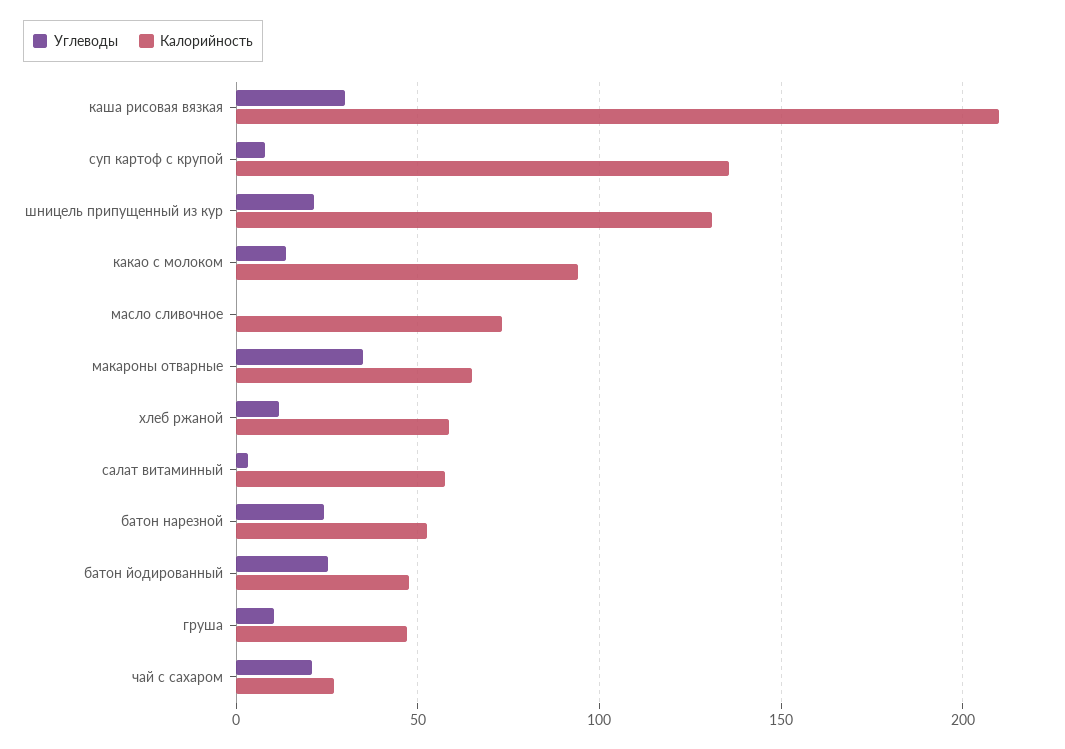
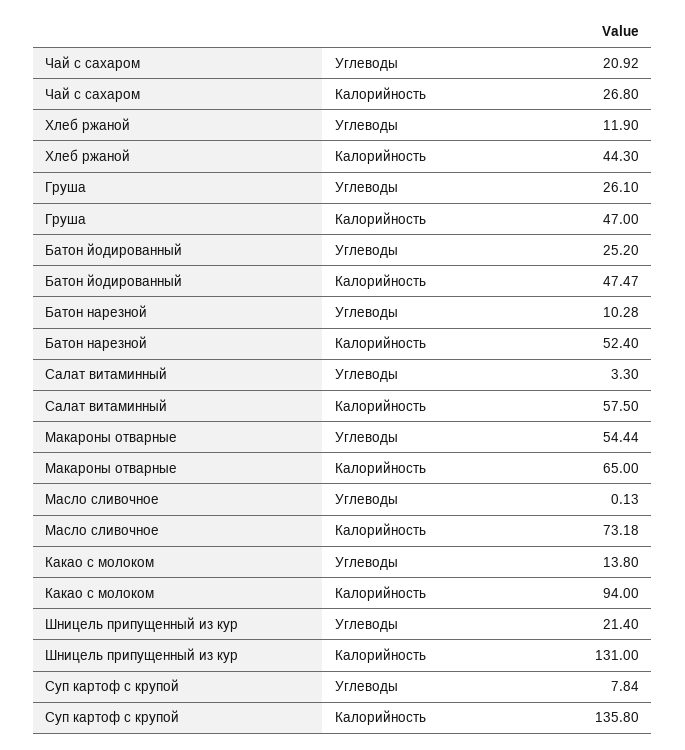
  {
    "Углеводы": {
-     "каша рисовая вязкая": 30,
      "суп картоф с крупой": 7.84,
      "шницель припущенный из кур": 21.4,
      "какао с молоком": 13.8,
      "масло сливочное": 0.13,
-     "макароны отварные": 35,
+     "макароны отварные": 54.44,
      "хлеб ржаной": 11.9,
      "салат витаминный": 3.3,
-     "батон нарезной": 25,
+     "батон нарезной": 10.28,
      "батон йодированный": 25.2,
-     "груша": 10,
+     "груша": 26.1,
      "чай с сахаром": 20.92
    },
    "Калорийность": {
-     "каша рисовая вязкая": 210,
      "суп картоф с крупой": 135.8,
      "шницель припущенный из кур": 131,
      "какао с молоком": 94,
      "масло сливочное": 73.18,
      "макароны отварные": 65,
-     "хлеб ржаной": 60,
+     "хлеб ржаной": 44.3,
      "салат витаминный": 57.5,
      "батон нарезной": 52.4,
      "батон йодированный": 47.47,
      "груша": 47,
      "чай с сахаром": 26.8
    }
  }

